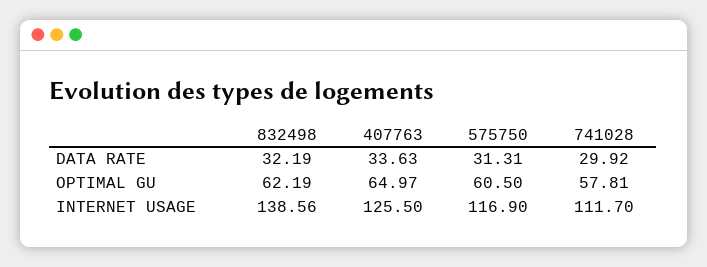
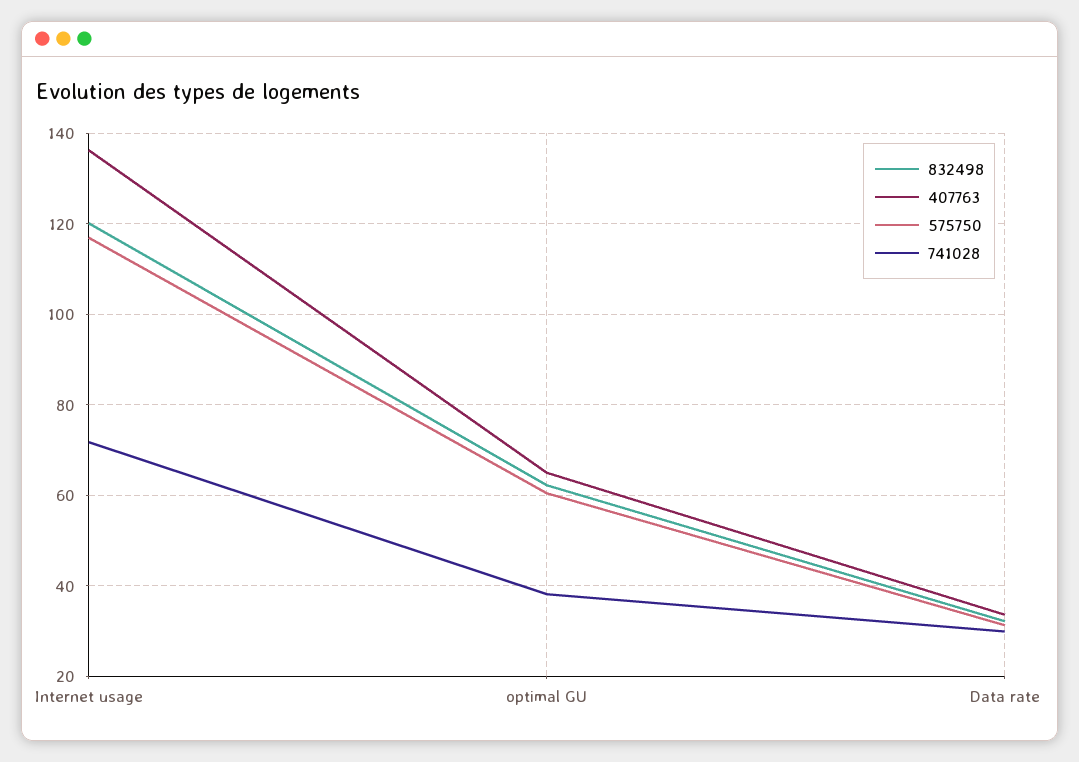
  {
    "832498": {
      "DATA RATE": 32.19,
      "OPTIMAL GU": 62.19,
-     "INTERNET USAGE": 138.56
+     "INTERNET USAGE": 120
    },
    "407763": {
      "DATA RATE": 33.63,
      "OPTIMAL GU": 64.97,
-     "INTERNET USAGE": 125.5
+     "INTERNET USAGE": 136
    },
    "575750": {
      "DATA RATE": 31.31,
      "OPTIMAL GU": 60.5,
      "INTERNET USAGE": 116.9
    },
    "741028": {
      "DATA RATE": 29.92,
-     "OPTIMAL GU": 57.81,
+     "OPTIMAL GU": 38,
-     "INTERNET USAGE": 111.7
+     "INTERNET USAGE": 72
    }
  }

